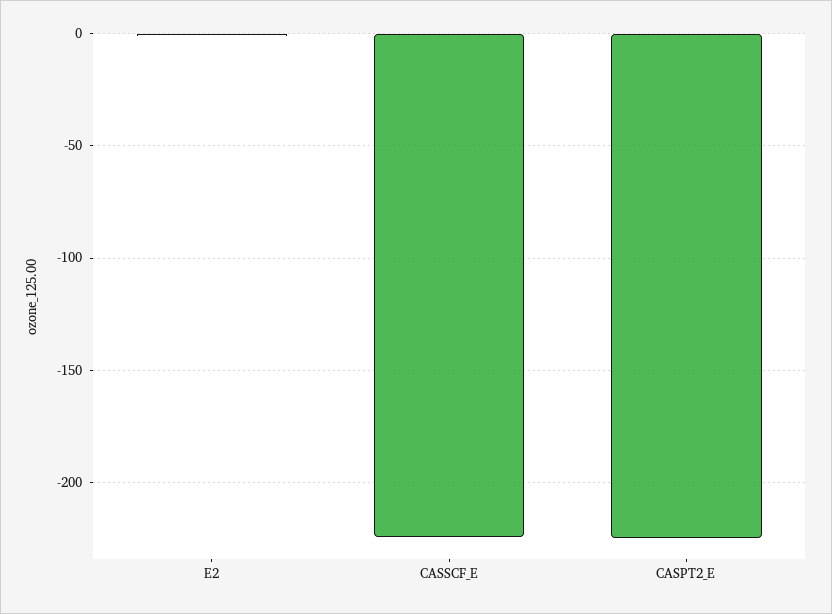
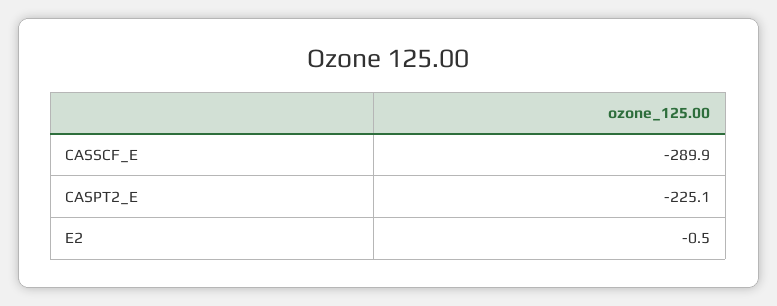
  {
    "E2": -0.5,
-   "CASSCF_E": -225,
+   "CASSCF_E": -289.9,
    "CASPT2_E": -225.1
  }

